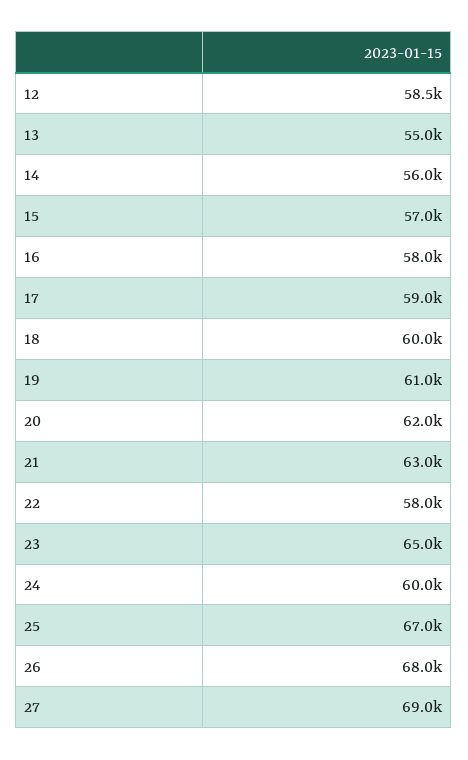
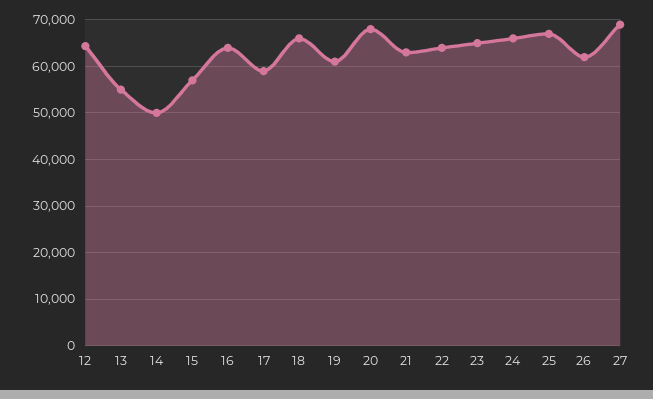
  {
-   "12": 58500,
+   "12": 64000,
    "13": 55000,
-   "14": 56000,
+   "14": 50000,
    "15": 57000,
-   "16": 58000,
+   "16": 64000,
    "17": 59000,
-   "18": 60000,
+   "18": 66000,
    "19": 61000,
-   "20": 62000,
+   "20": 68000,
    "21": 63000,
-   "22": 58000,
+   "22": 64000,
    "23": 65000,
-   "24": 60000,
+   "24": 66000,
    "25": 67000,
-   "26": 68000,
+   "26": 62000,
    "27": 69000
  }

